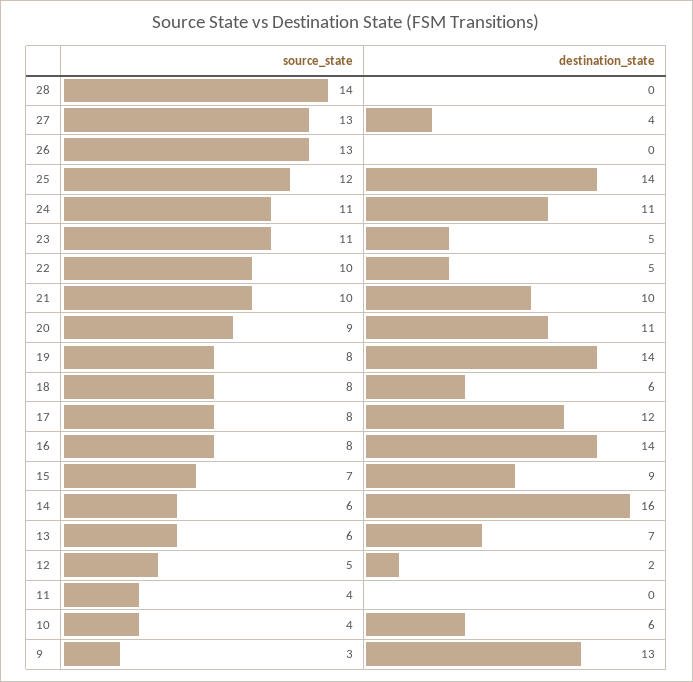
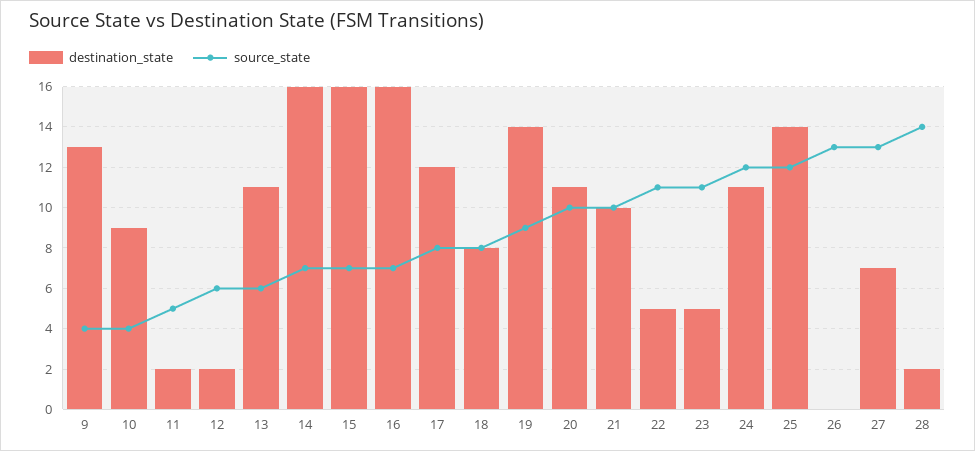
  {
    "source_state": {
      "28": 14,
      "27": 13,
      "26": 13,
      "25": 12,
-     "24": 11,
+     "24": 12,
      "23": 11,
-     "22": 10,
+     "22": 11,
      "21": 10,
-     "20": 9,
+     "20": 10,
-     "19": 8,
+     "19": 9,
      "18": 8,
      "17": 8,
-     "16": 8,
+     "16": 7,
      "15": 7,
-     "14": 6,
+     "14": 7,
      "13": 6,
-     "12": 5,
+     "12": 6,
-     "11": 4,
+     "11": 5,
      "10": 4,
-     "9": 3
+     "9": 4
    },
    "destination_state": {
-     "28": 0,
+     "28": 2,
-     "27": 4,
+     "27": 7,
      "26": 0,
      "25": 14,
      "24": 11,
      "23": 5,
      "22": 5,
      "21": 10,
      "20": 11,
      "19": 14,
-     "18": 6,
+     "18": 8,
      "17": 12,
-     "16": 14,
+     "16": 16,
-     "15": 9,
+     "15": 16,
      "14": 16,
-     "13": 7,
+     "13": 11,
      "12": 2,
-     "11": 0,
+     "11": 2,
-     "10": 6,
+     "10": 9,
      "9": 13
    }
  }

